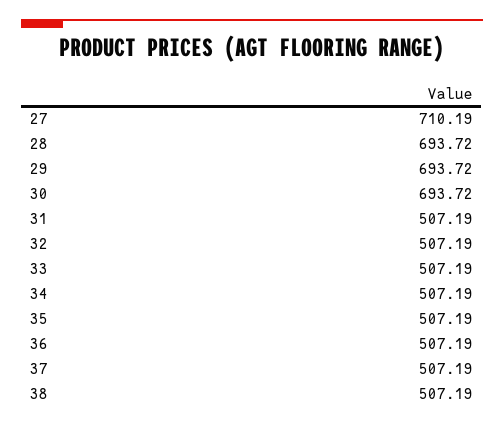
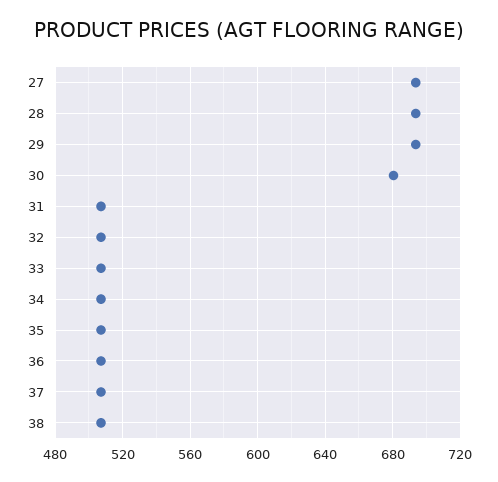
  {
-   "27": 710.19,
+   "27": 695,
    "28": 693.72,
    "29": 693.72,
-   "30": 693.72,
+   "30": 680,
    "31": 507.19,
    "32": 507.19,
    "33": 507.19,
    "34": 507.19,
    "35": 507.19,
    "36": 507.19,
    "37": 507.19,
    "38": 507.19
  }

